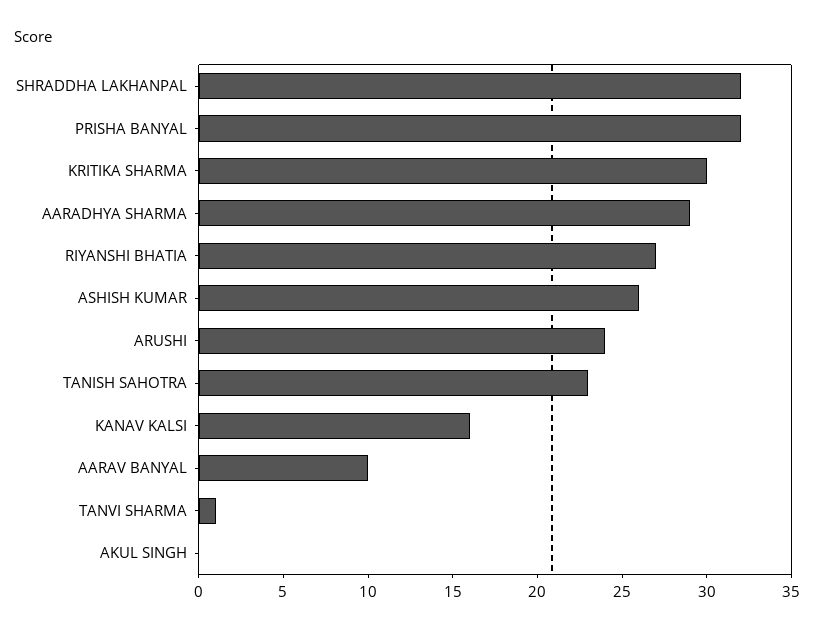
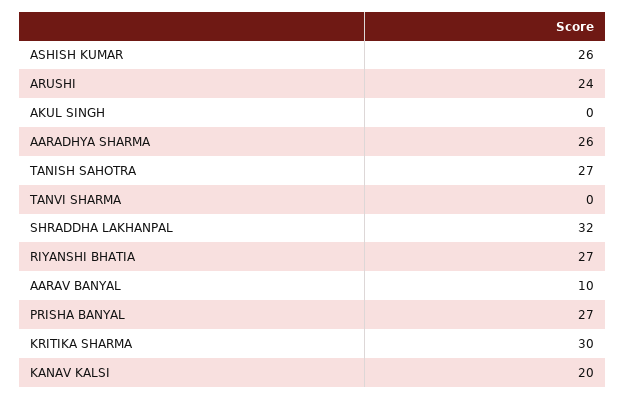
  {
    "SHRADDHA LAKHANPAL": 32,
-   "PRISHA BANYAL": 32,
+   "PRISHA BANYAL": 27,
    "KRITIKA SHARMA": 30,
-   "AARADHYA SHARMA": 29,
+   "AARADHYA SHARMA": 26,
    "RIYANSHI BHATIA": 27,
    "ASHISH KUMAR": 26,
    "ARUSHI": 24,
-   "TANISH SAHOTRA": 23,
+   "TANISH SAHOTRA": 27,
-   "KANAV KALSI": 16,
+   "KANAV KALSI": 20,
    "AARAV BANYAL": 10,
-   "TANVI SHARMA": 1,
+   "TANVI SHARMA": 0,
    "AKUL SINGH": 0
  }

